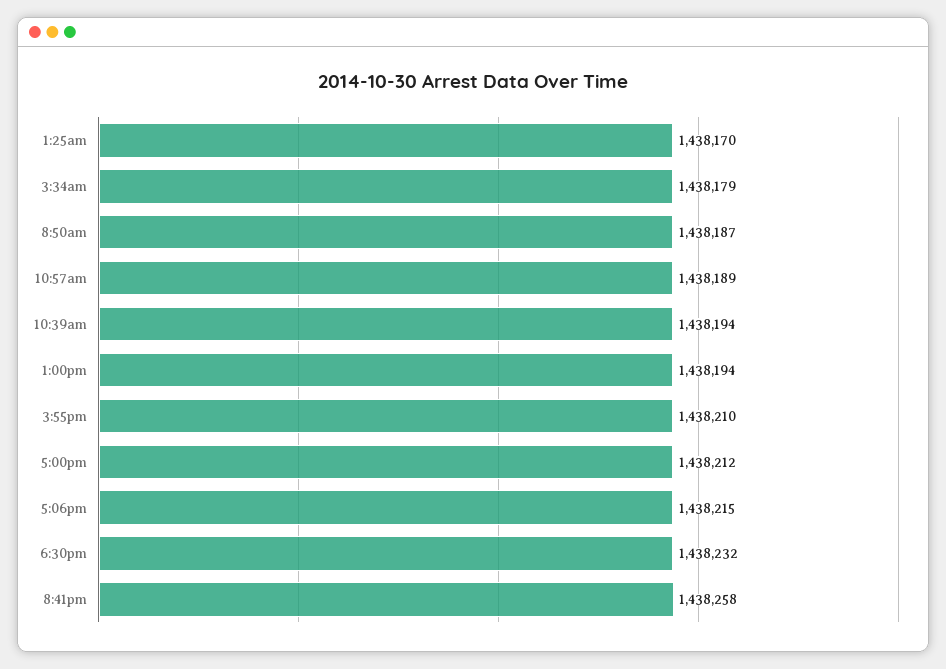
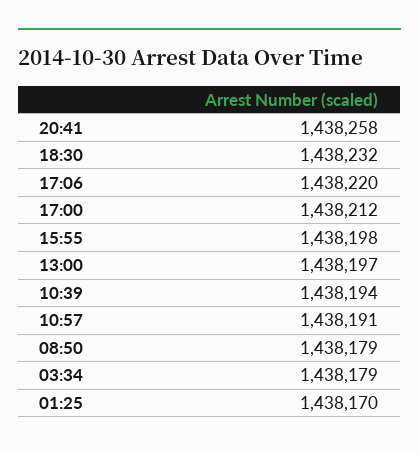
  {
    "1:25am": 1438170,
    "3:34am": 1438179,
-   "8:50am": 1438187,
+   "8:50am": 1438179,
-   "10:57am": 1438189,
+   "10:57am": 1438191,
    "10:39am": 1438194,
-   "1:00pm": 1438194,
+   "1:00pm": 1438197,
-   "3:55pm": 1438210,
+   "3:55pm": 1438198,
    "5:00pm": 1438212,
-   "5:06pm": 1438215,
+   "5:06pm": 1438220,
    "6:30pm": 1438232,
    "8:41pm": 1438258
  }

